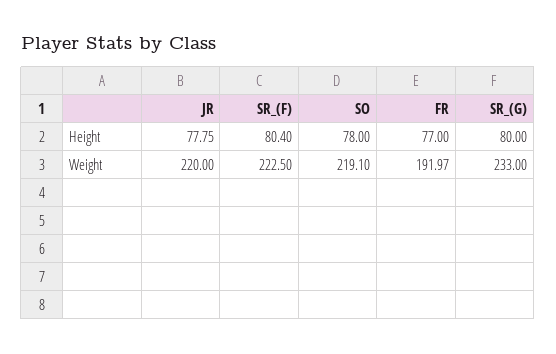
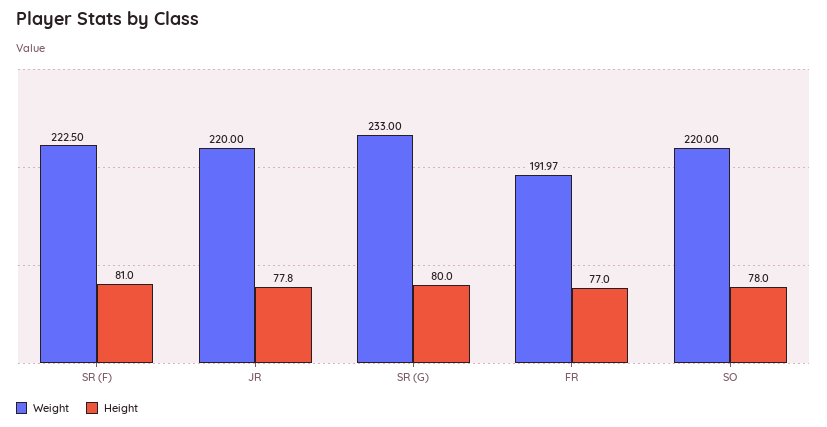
  {
    "Height": {
-     "JR": 77.75,
+     "JR": 77.8,
-     "SR_(F)": 80.4,
+     "SR_(F)": 81,
      "SO": 78,
      "FR": 77,
      "SR_(G)": 80
    },
    "Weight": {
      "JR": 220,
      "SR_(F)": 222.5,
-     "SO": 219.1,
+     "SO": 220,
      "FR": 191.97,
      "SR_(G)": 233
    }
  }

